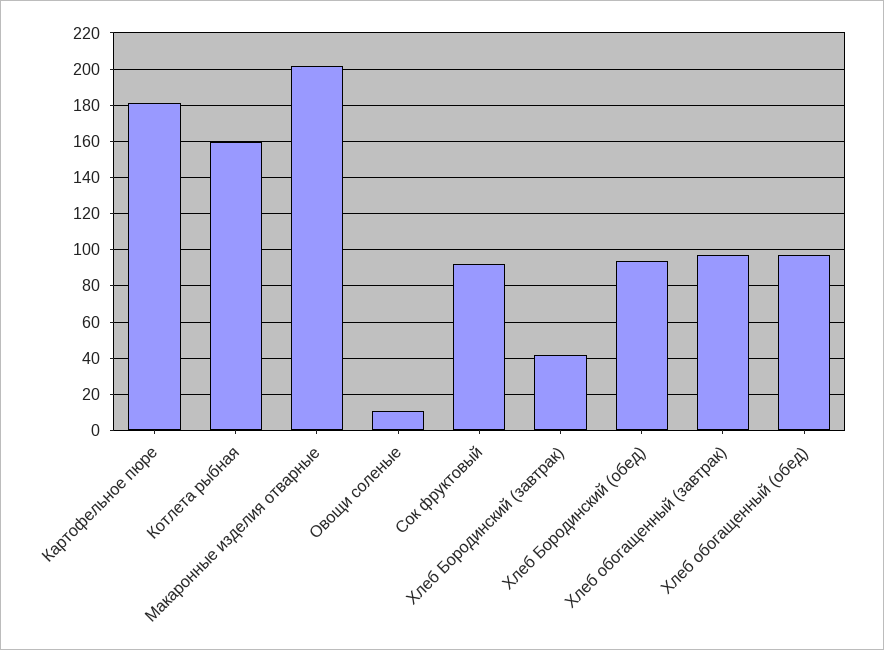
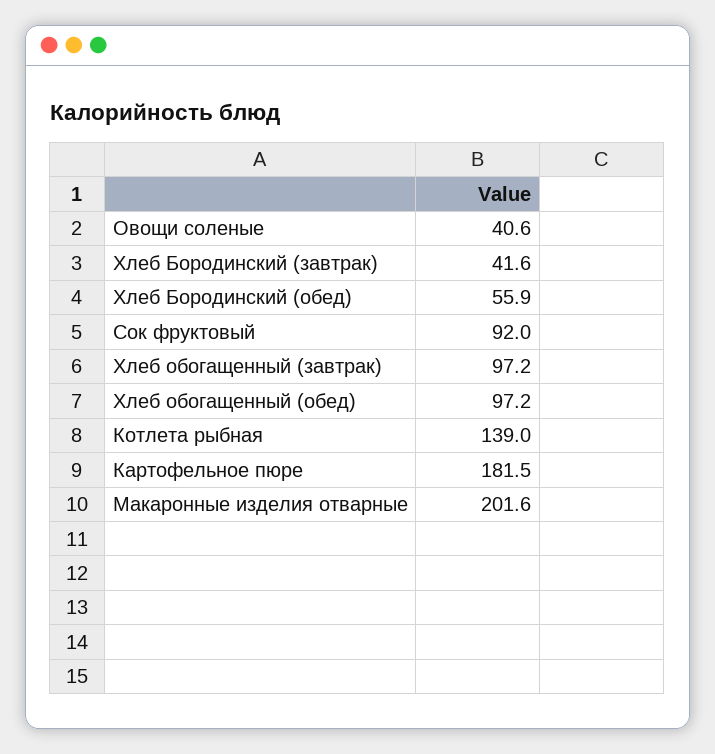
  {
    "Картофельное пюре": 181.5,
-   "Котлета рыбная": 160,
+   "Котлета рыбная": 139,
    "Макаронные изделия отварные": 201.6,
-   "Овощи соленые": 10,
+   "Овощи соленые": 40.6,
    "Сок фруктовый": 92,
    "Хлеб Бородинский (завтрак)": 41.6,
-   "Хлеб Бородинский (обед)": 95,
+   "Хлеб Бородинский (обед)": 55.9,
    "Хлеб обогащенный (завтрак)": 97.2,
    "Хлеб обогащенный (обед)": 97.2
  }

